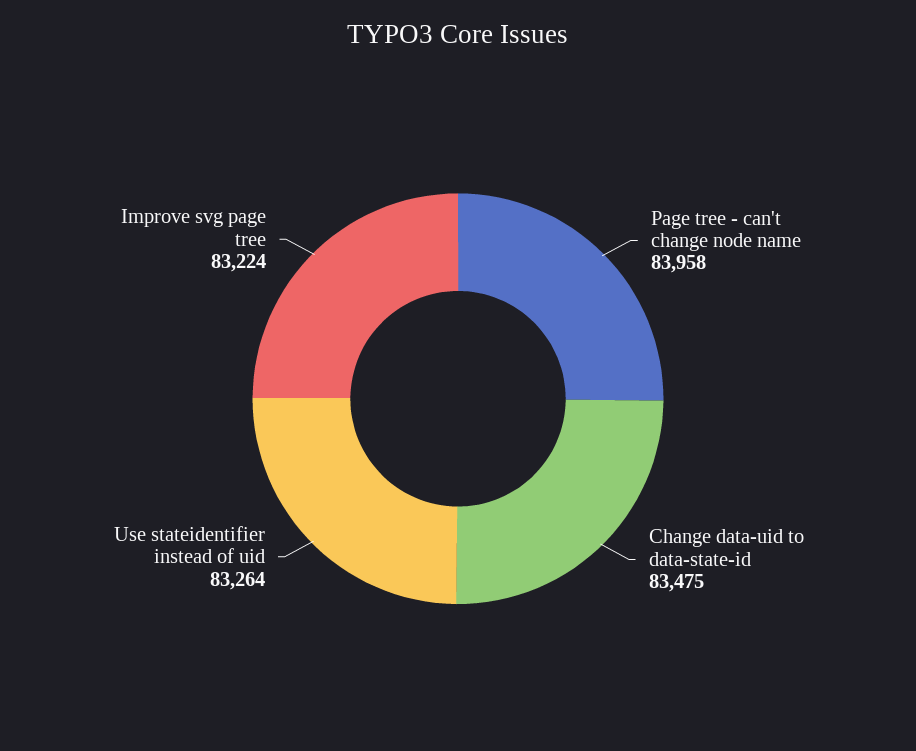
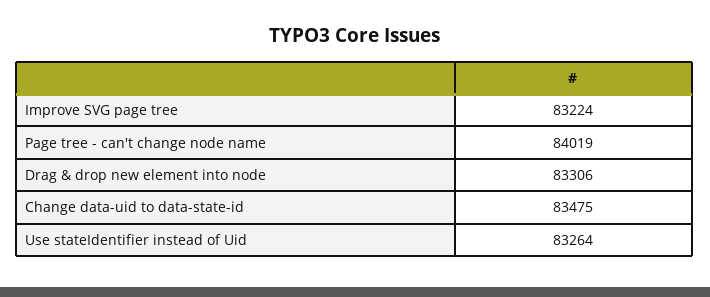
  {
-   "Page tree - can't change node name": 83958,
+   "Page tree - can't change node name": 84019,
    "Change data-uid to data-state-id": 83475,
    "Use stateidentifier instead of uid": 83264,
-   "Improve svg page tree": 83224
+   "Improve svg page tree": 83224,
+   "Drag & drop new element into node": 83306
  }

